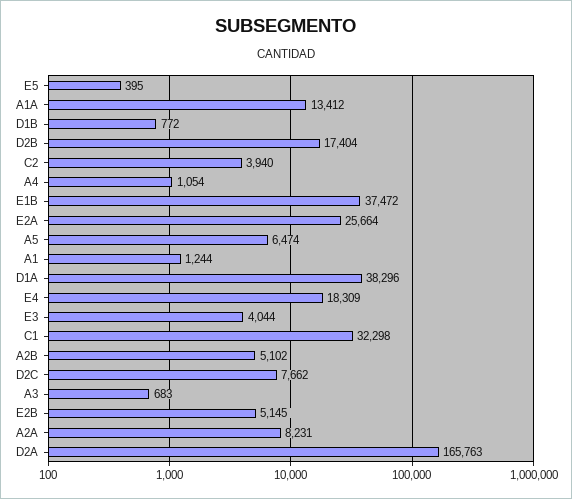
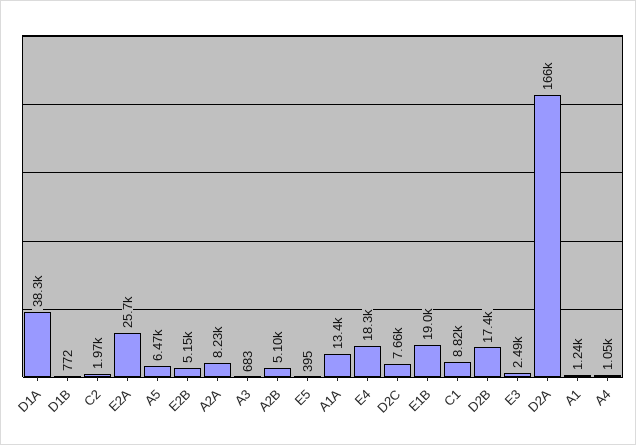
  {
    "E5": 395,
    "A1A": 13412,
    "D1B": 772,
    "D2B": 17404,
-   "C2": 3940,
+   "C2": 1970,
    "A4": 1054,
-   "E1B": 37472,
+   "E1B": 19000,
    "E2A": 25664,
    "A5": 6474,
    "A1": 1244,
    "D1A": 38296,
    "E4": 18309,
-   "E3": 4044,
+   "E3": 2490,
-   "C1": 32298,
+   "C1": 8820,
    "A2B": 5102,
    "D2C": 7662,
    "A3": 683,
    "E2B": 5145,
    "A2A": 8231,
    "D2A": 165763
  }

